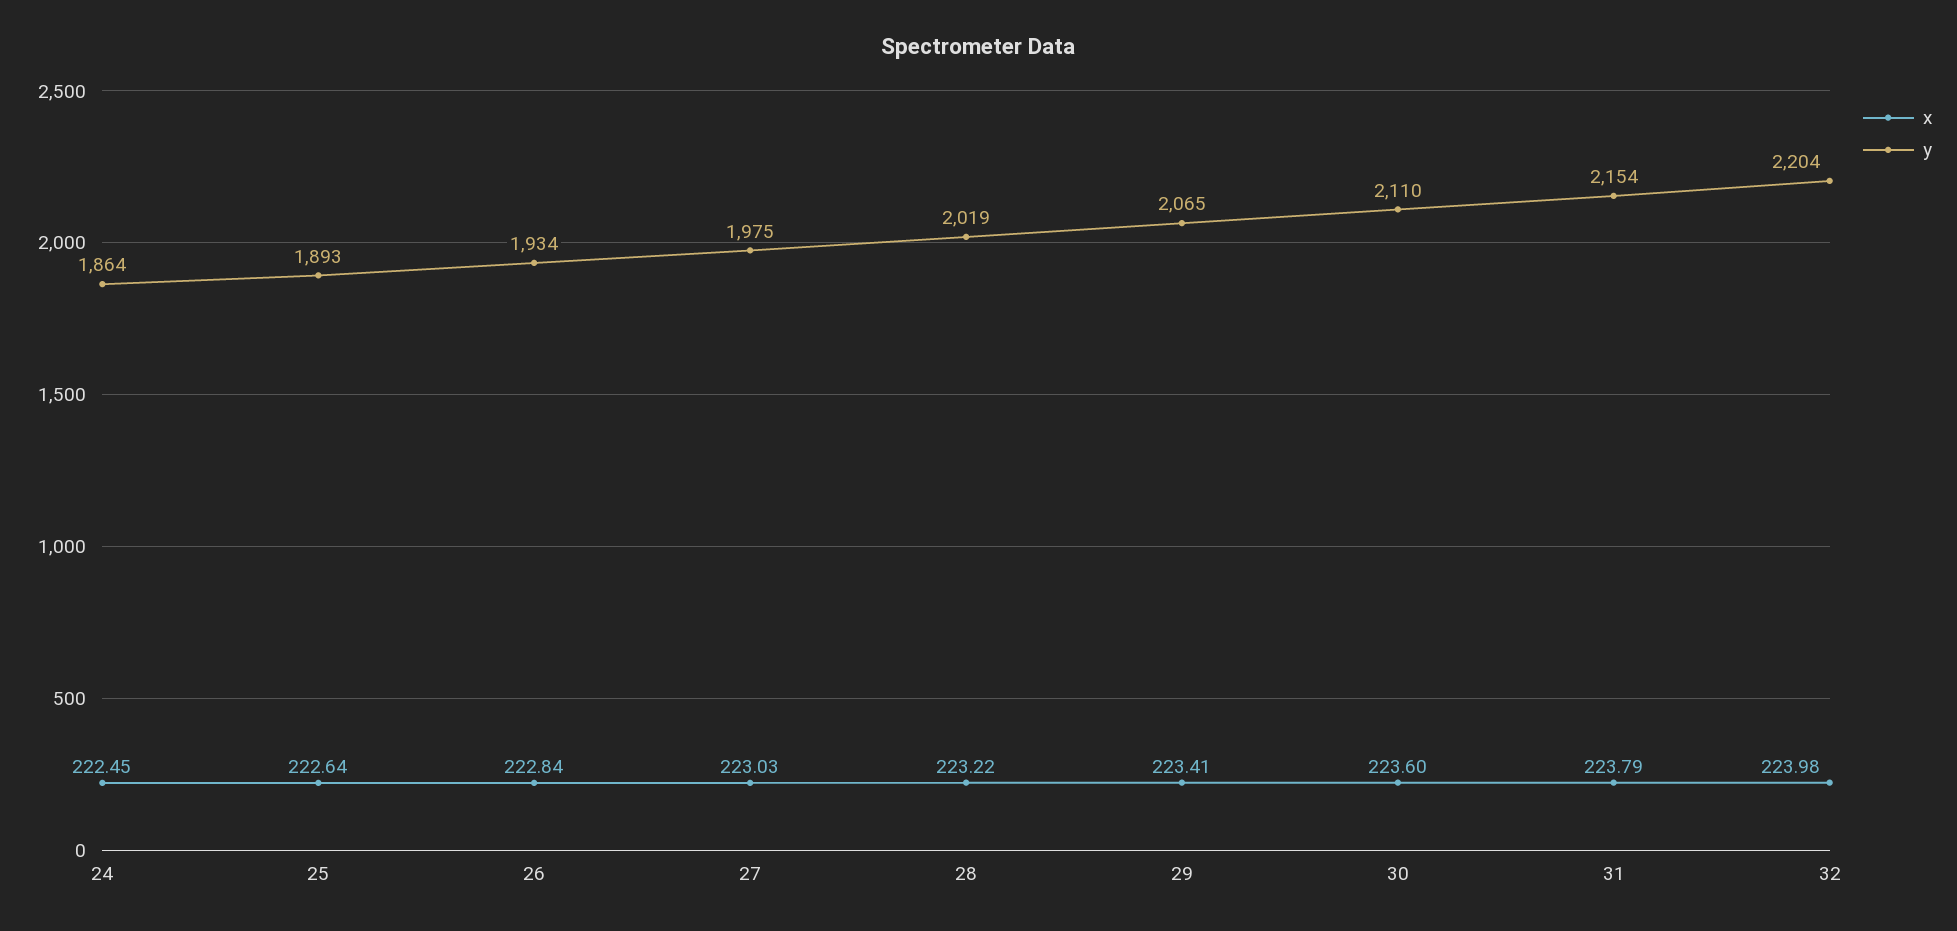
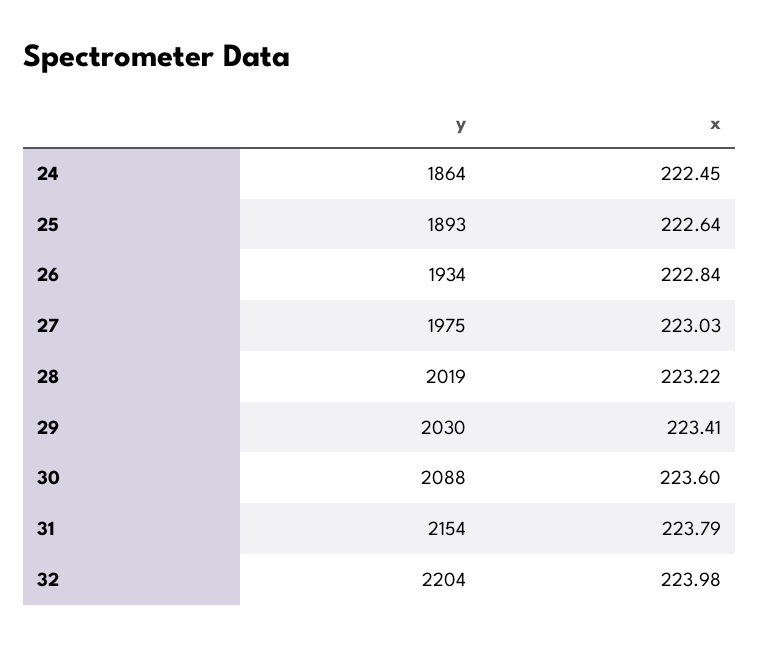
  {
    "x": {
      "24": 222.45,
      "25": 222.64,
      "26": 222.84,
      "27": 223.03,
      "28": 223.22,
      "29": 223.41,
      "30": 223.6,
      "31": 223.79,
      "32": 223.98
    },
    "y": {
      "24": 1864,
      "25": 1893,
      "26": 1934,
      "27": 1975,
      "28": 2019,
-     "29": 2065,
+     "29": 2030,
-     "30": 2110,
+     "30": 2088,
      "31": 2154,
      "32": 2204
    }
  }

